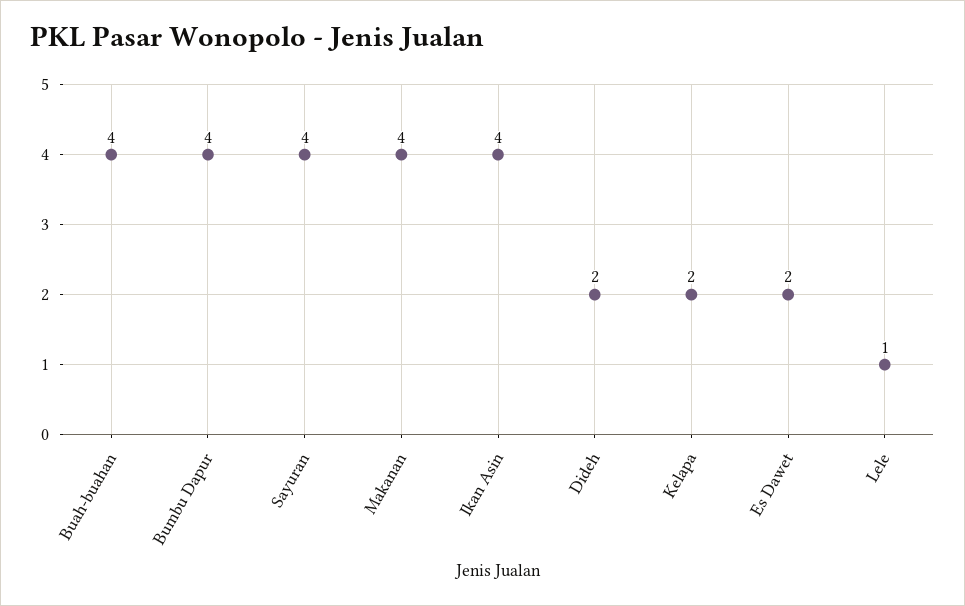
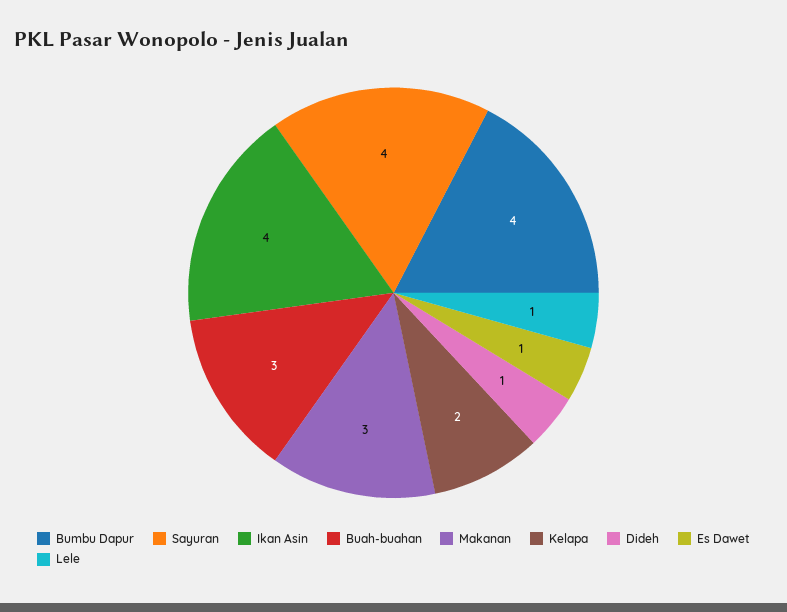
  {
-   "Buah-buahan": 4,
+   "Buah-buahan": 3,
    "Bumbu Dapur": 4,
    "Sayuran": 4,
-   "Makanan": 4,
+   "Makanan": 3,
    "Ikan Asin": 4,
-   "Dideh": 2,
+   "Dideh": 1,
    "Kelapa": 2,
-   "Es Dawet": 2,
+   "Es Dawet": 1,
    "Lele": 1
  }

